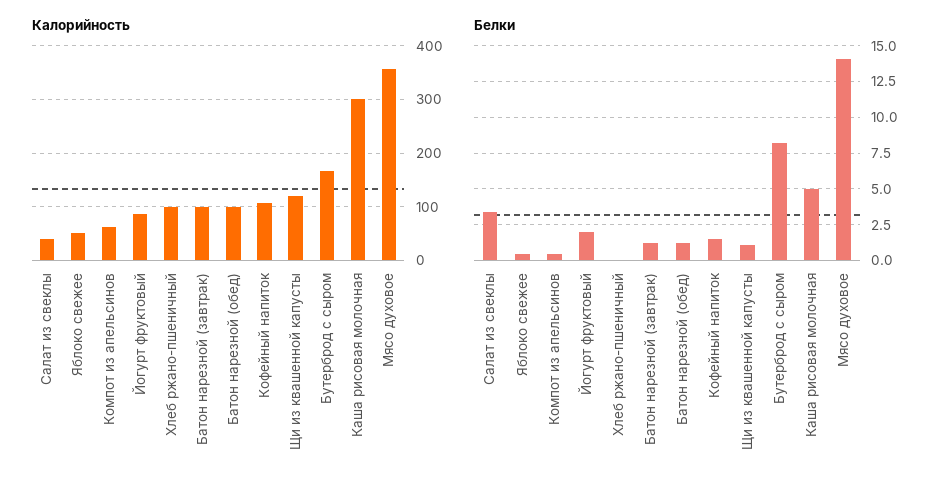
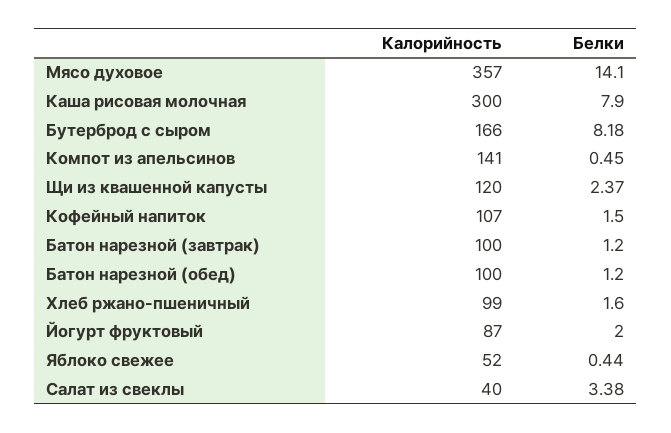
  {
    "Калорийность": {
      "Салат из свеклы": 40,
      "Яблоко свежее": 52,
-     "Компот из апельсинов": 60,
+     "Компот из апельсинов": 141,
      "Йогурт фруктовый": 87,
      "Хлеб ржано-пшеничный": 99,
      "Батон нарезной (завтрак)": 100,
      "Батон нарезной (обед)": 100,
      "Кофейный напиток": 107,
      "Щи из квашенной капусты": 120,
      "Бутерброд с сыром": 166,
      "Каша рисовая молочная": 300,
      "Мясо духовое": 357
    },
    "Белки": {
      "Салат из свеклы": 3.38,
      "Яблоко свежее": 0.44,
      "Компот из апельсинов": 0.45,
      "Йогурт фруктовый": 2,
-     "Хлеб ржано-пшеничный": 0,
+     "Хлеб ржано-пшеничный": 1.6,
      "Батон нарезной (завтрак)": 1.2,
      "Батон нарезной (обед)": 1.2,
      "Кофейный напиток": 1.5,
-     "Щи из квашенной капусты": 1,
+     "Щи из квашенной капусты": 2.37,
      "Бутерброд с сыром": 8.18,
-     "Каша рисовая молочная": 5,
+     "Каша рисовая молочная": 7.9,
      "Мясо духовое": 14.1
    }
  }

